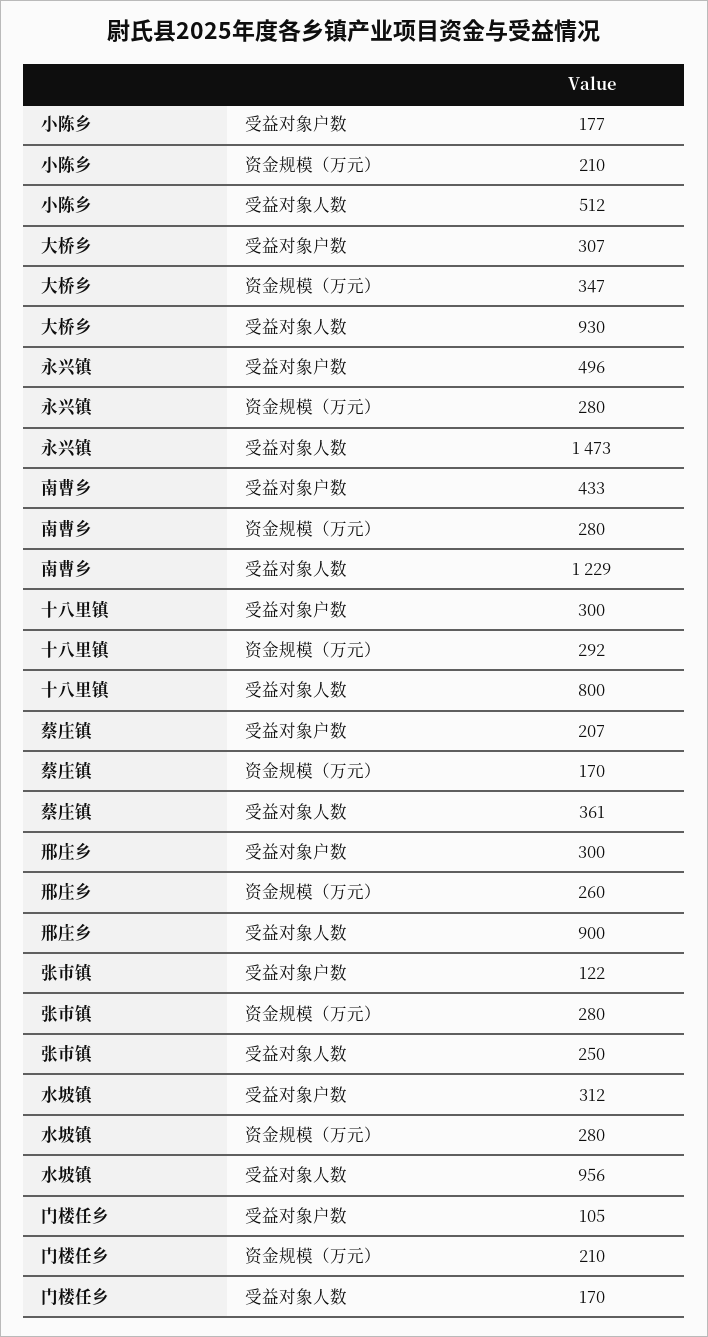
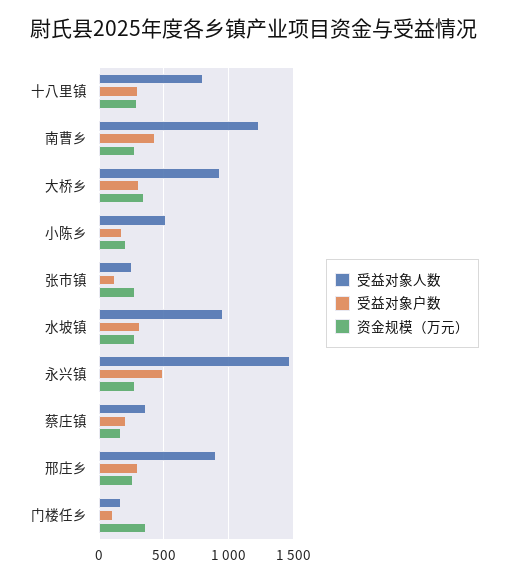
  {
    "受益对象户数": {
      "小陈乡": 177,
      "大桥乡": 307,
      "永兴镇": 496,
      "南曹乡": 433,
      "十八里镇": 300,
      "蔡庄镇": 207,
      "邢庄乡": 300,
      "张市镇": 122,
      "水坡镇": 312,
      "门楼任乡": 105
    },
    "资金规模（万元）": {
      "小陈乡": 210,
      "大桥乡": 347,
      "永兴镇": 280,
      "南曹乡": 280,
      "十八里镇": 292,
      "蔡庄镇": 170,
      "邢庄乡": 260,
      "张市镇": 280,
      "水坡镇": 280,
-     "门楼任乡": 210
+     "门楼任乡": 350
    },
    "受益对象人数": {
      "小陈乡": 512,
      "大桥乡": 930,
      "永兴镇": 1473,
      "南曹乡": 1229,
      "十八里镇": 800,
      "蔡庄镇": 361,
      "邢庄乡": 900,
      "张市镇": 250,
      "水坡镇": 956,
      "门楼任乡": 170
    }
  }

